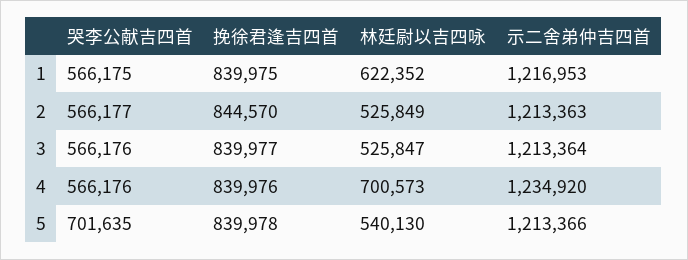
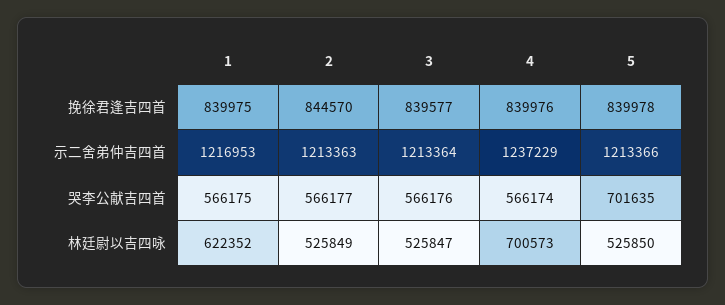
  {
    "哭李公献吉四首": {
      "1": 566175,
      "2": 566177,
      "3": 566176,
-     "4": 566176,
+     "4": 566174,
      "5": 701635
    },
    "挽徐君逢吉四首": {
      "1": 839975,
      "2": 844570,
-     "3": 839977,
+     "3": 839577,
      "4": 839976,
      "5": 839978
    },
    "林廷尉以吉四咏": {
      "1": 622352,
      "2": 525849,
      "3": 525847,
      "4": 700573,
-     "5": 540130
+     "5": 525850
    },
    "示二舍弟仲吉四首": {
      "1": 1216953,
      "2": 1213363,
      "3": 1213364,
-     "4": 1234920,
+     "4": 1237229,
      "5": 1213366
    }
  }

